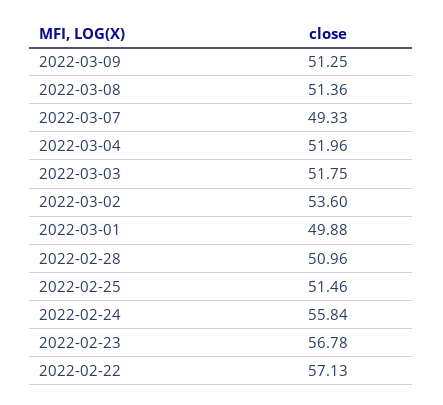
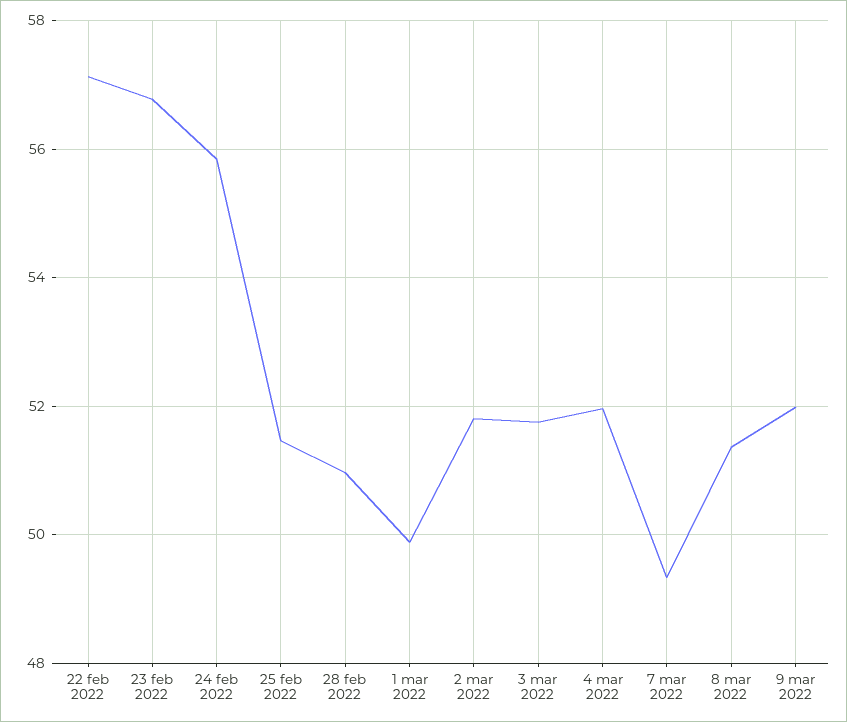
  {
-   "2022-03-09": 51.25,
+   "2022-03-09": 52,
    "2022-03-08": 51.36,
    "2022-03-07": 49.33,
    "2022-03-04": 51.96,
    "2022-03-03": 51.75,
-   "2022-03-02": 53.6,
+   "2022-03-02": 51.8,
    "2022-03-01": 49.88,
    "2022-02-28": 50.96,
    "2022-02-25": 51.46,
    "2022-02-24": 55.84,
    "2022-02-23": 56.78,
    "2022-02-22": 57.13
  }

